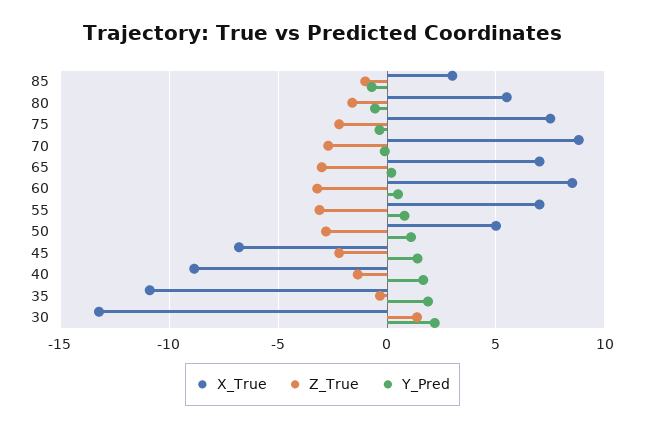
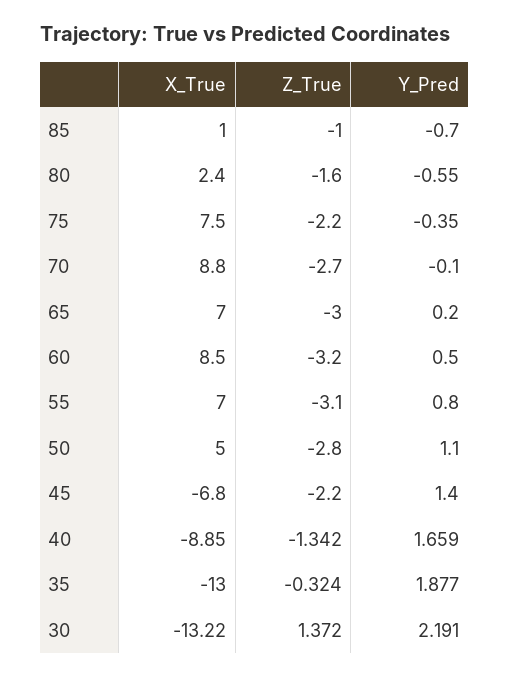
  {
    "X_True": {
-     "85": 3,
+     "85": 1,
-     "80": 5.5,
+     "80": 2.4,
      "75": 7.5,
      "70": 8.8,
      "65": 7,
      "60": 8.5,
      "55": 7,
      "50": 5,
      "45": -6.8,
      "40": -8.85,
-     "35": -11,
+     "35": -13,
      "30": -13.22
    },
    "Z_True": {
      "85": -1,
      "80": -1.6,
      "75": -2.2,
      "70": -2.7,
      "65": -3,
      "60": -3.2,
      "55": -3.1,
      "50": -2.8,
      "45": -2.2,
      "40": -1.342,
      "35": -0.324,
      "30": 1.372
    },
    "Y_Pred": {
      "85": -0.7,
      "80": -0.55,
      "75": -0.35,
      "70": -0.1,
      "65": 0.2,
      "60": 0.5,
      "55": 0.8,
      "50": 1.1,
      "45": 1.4,
      "40": 1.659,
      "35": 1.877,
      "30": 2.191
    }
  }

